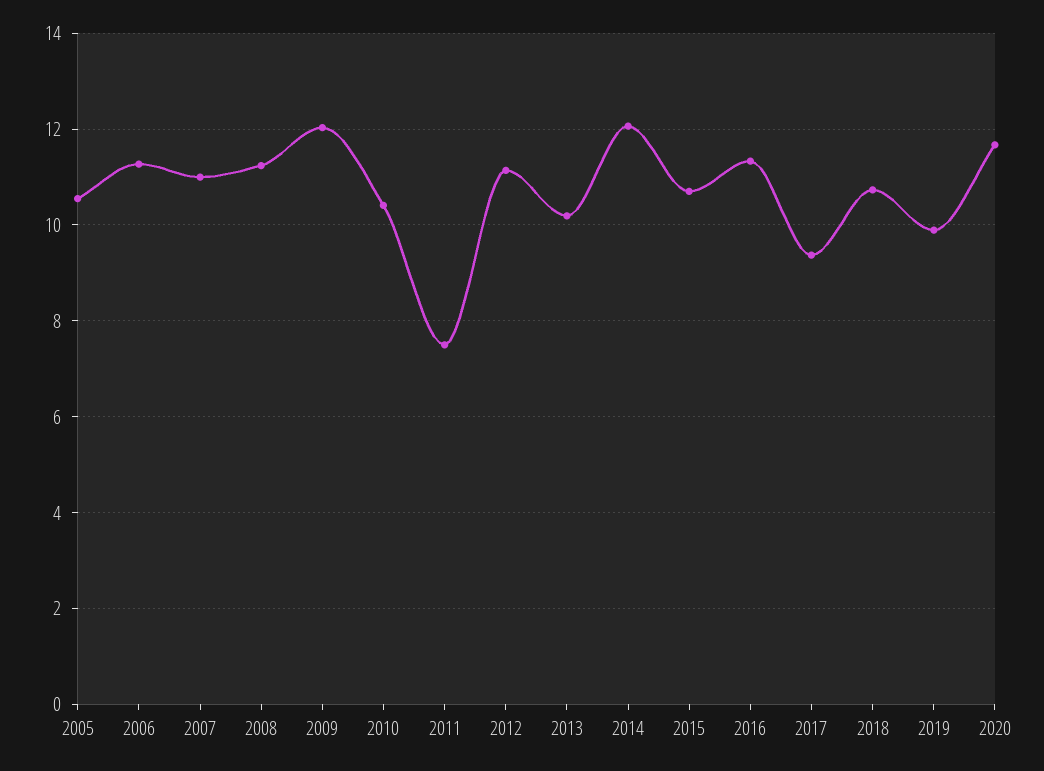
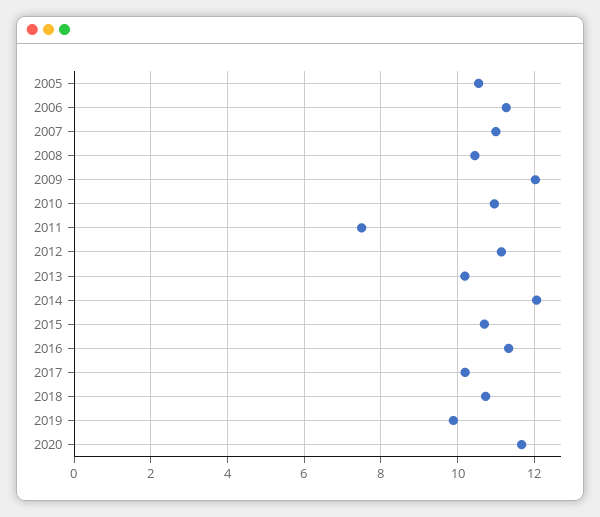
  {
    "2005": 10.6,
    "2006": 11.2,
    "2007": 11,
-   "2008": 11.2,
+   "2008": 10.4,
    "2009": 12,
-   "2010": 10.4,
+   "2010": 11,
    "2011": 7.6,
    "2012": 11.2,
    "2013": 10.2,
    "2014": 12,
    "2015": 10.8,
    "2016": 11.4,
-   "2017": 9.4,
+   "2017": 10.2,
    "2018": 10.8,
    "2019": 9.8,
    "2020": 11.6
  }

